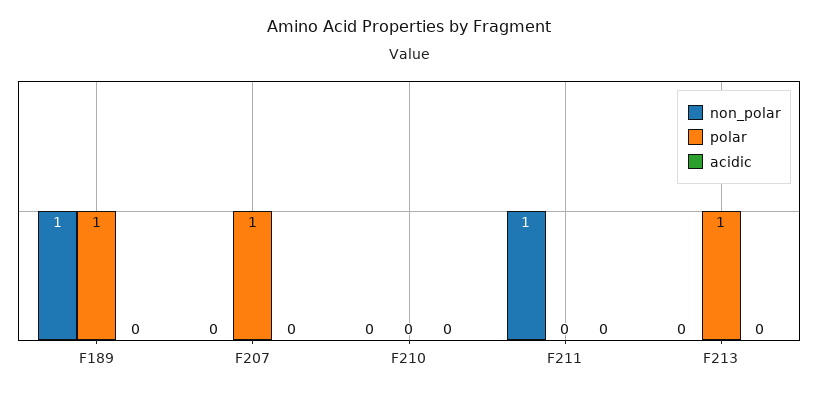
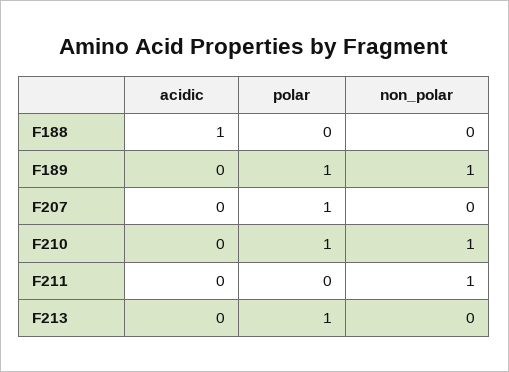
  {
    "non_polar": {
      "F189": 1,
      "F207": 0,
-     "F210": 0,
+     "F210": 1,
      "F211": 1,
-     "F213": 0
+     "F213": 0,
+     "F188": 0
    },
    "polar": {
      "F189": 1,
      "F207": 1,
-     "F210": 0,
+     "F210": 1,
      "F211": 0,
-     "F213": 1
+     "F213": 1,
+     "F188": 0
    },
    "acidic": {
      "F189": 0,
      "F207": 0,
      "F210": 0,
      "F211": 0,
-     "F213": 0
+     "F213": 0,
+     "F188": 1
    }
  }

